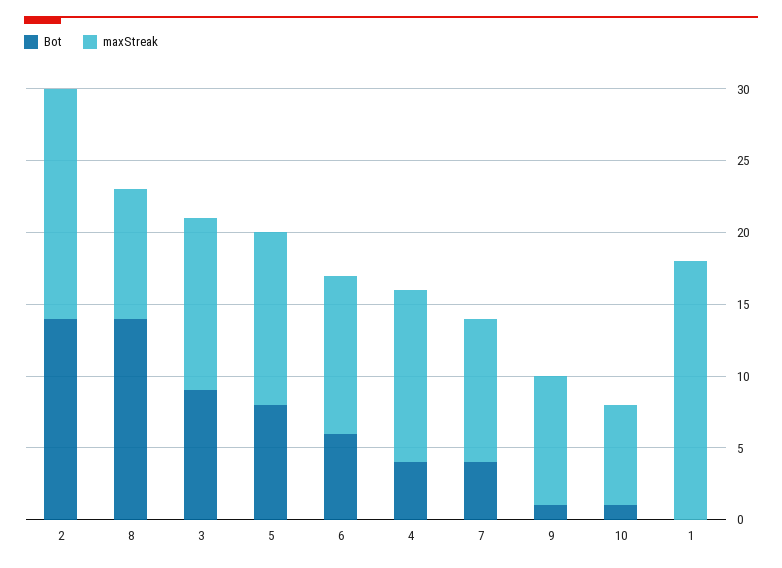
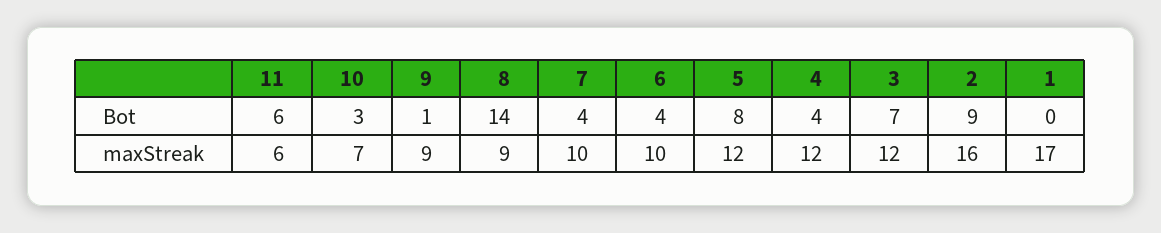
  {
    "Bot": {
-     "2": 14,
+     "2": 9,
      "8": 14,
-     "3": 9,
+     "3": 7,
      "5": 8,
-     "6": 6,
+     "6": 4,
      "4": 4,
      "7": 4,
      "9": 1,
-     "10": 1,
+     "10": 3,
-     "1": 0
+     "1": 0,
+     "11": 6
    },
    "maxStreak": {
      "2": 16,
      "8": 9,
      "3": 12,
      "5": 12,
-     "6": 11,
+     "6": 10,
      "4": 12,
      "7": 10,
      "9": 9,
      "10": 7,
-     "1": 18
+     "1": 17,
+     "11": 6
    }
  }

